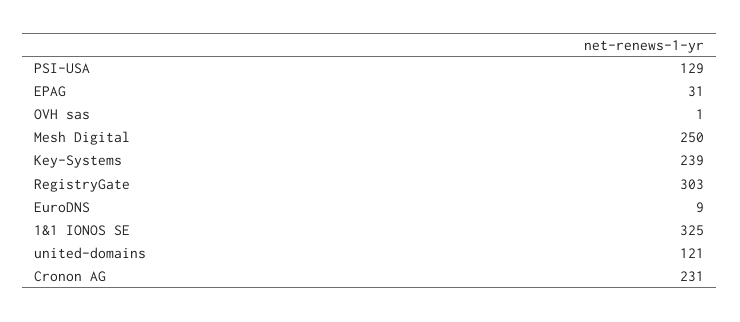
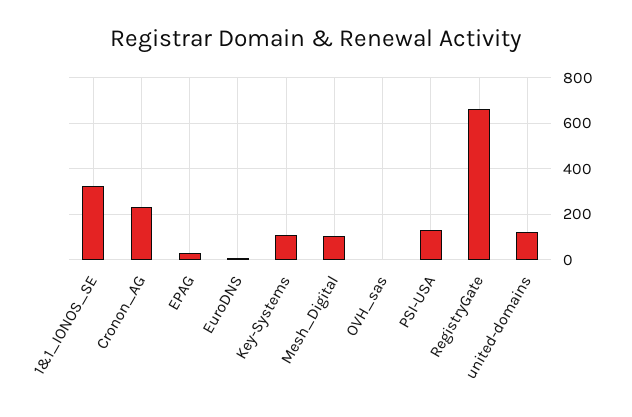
  {
    "PSI-USA": 129,
    "EPAG": 31,
    "OVH sas": 1,
-   "Mesh Digital": 250,
+   "Mesh Digital": 100,
-   "Key-Systems": 239,
+   "Key-Systems": 100,
-   "RegistryGate": 303,
+   "RegistryGate": 650,
    "EuroDNS": 9,
    "1&1 IONOS SE": 325,
    "united-domains": 121,
    "Cronon AG": 231
  }

